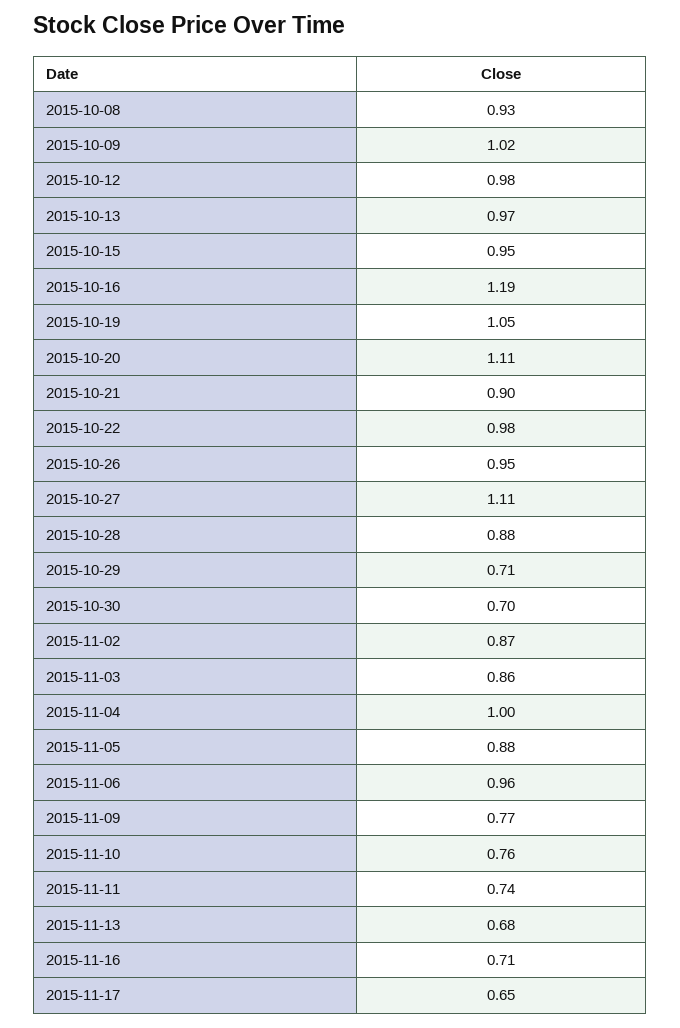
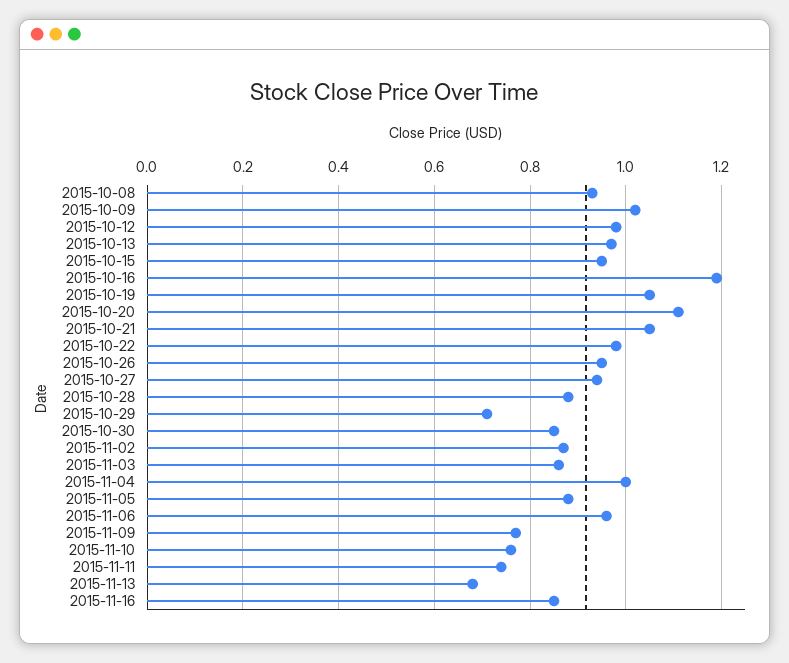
  {
    "2015-10-08": 0.93,
    "2015-10-09": 1.02,
    "2015-10-12": 0.98,
    "2015-10-13": 0.97,
    "2015-10-15": 0.95,
    "2015-10-16": 1.19,
    "2015-10-19": 1.05,
    "2015-10-20": 1.11,
-   "2015-10-21": 0.9,
+   "2015-10-21": 1.05,
    "2015-10-22": 0.98,
    "2015-10-26": 0.95,
-   "2015-10-27": 1.11,
+   "2015-10-27": 0.95,
    "2015-10-28": 0.88,
    "2015-10-29": 0.71,
-   "2015-10-30": 0.7,
+   "2015-10-30": 0.85,
    "2015-11-02": 0.87,
    "2015-11-03": 0.86,
    "2015-11-04": 1,
    "2015-11-05": 0.88,
    "2015-11-06": 0.96,
    "2015-11-09": 0.77,
    "2015-11-10": 0.76,
    "2015-11-11": 0.74,
    "2015-11-13": 0.68,
-   "2015-11-16": 0.71,
+   "2015-11-16": 0.85
-   "2015-11-17": 0.65
  }

